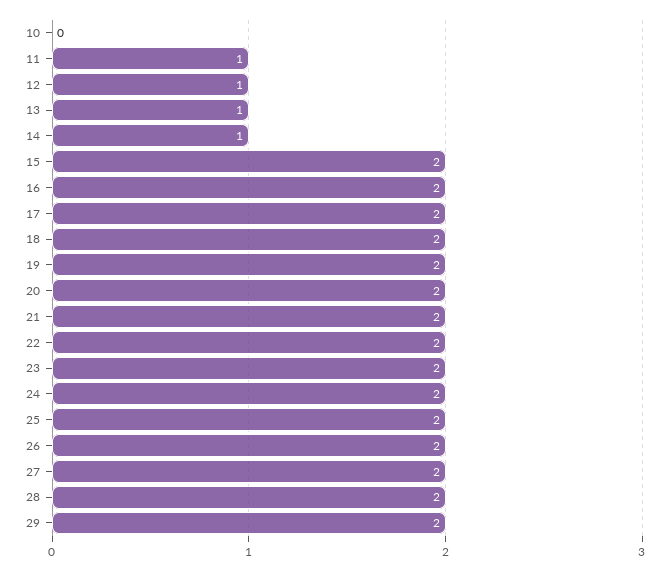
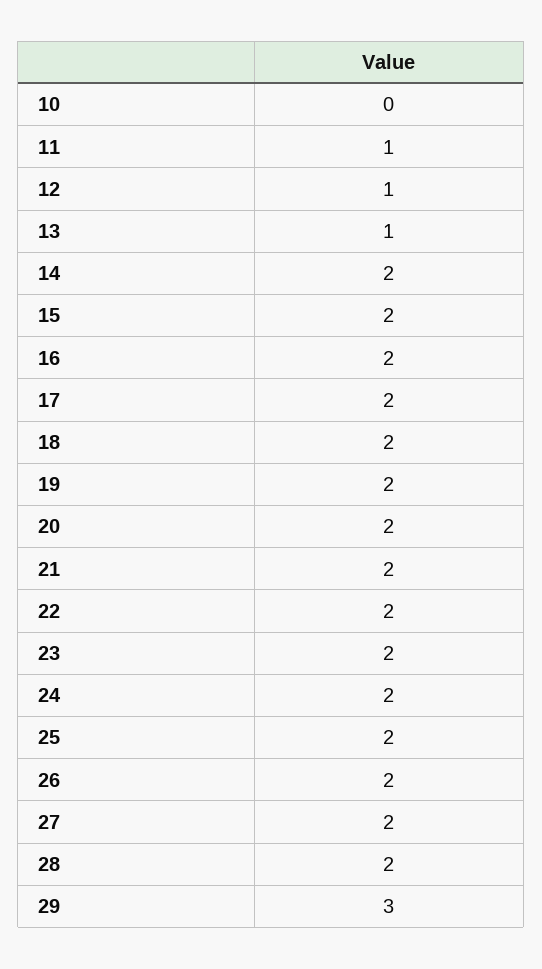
  {
    "10": 0,
    "11": 1,
    "12": 1,
    "13": 1,
-   "14": 1,
+   "14": 2,
    "15": 2,
    "16": 2,
    "17": 2,
    "18": 2,
    "19": 2,
    "20": 2,
    "21": 2,
    "22": 2,
    "23": 2,
    "24": 2,
    "25": 2,
    "26": 2,
    "27": 2,
    "28": 2,
-   "29": 2
+   "29": 3
  }

